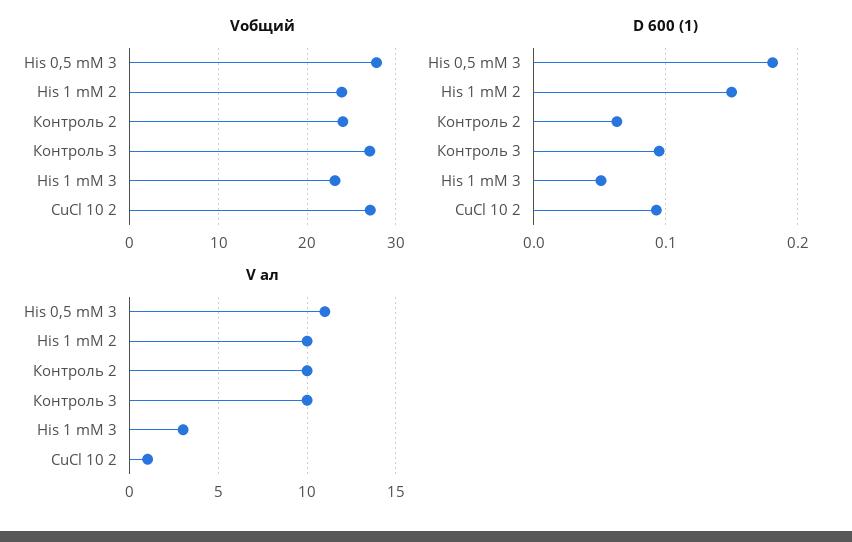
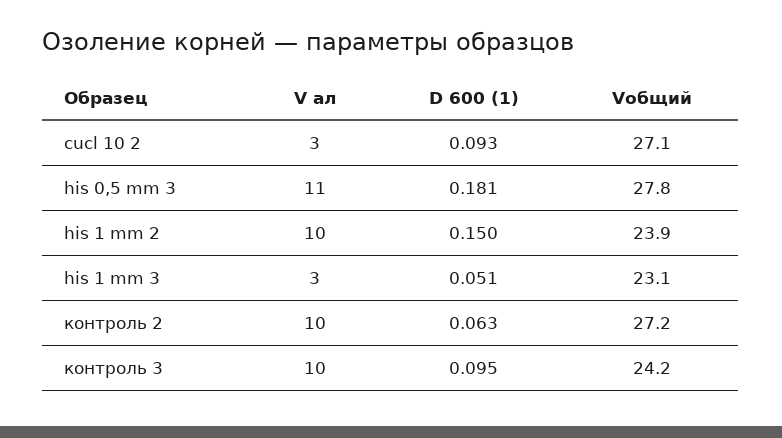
  {
    "Vобщий": {
      "His 0,5 mM 3": 27.8,
      "His 1 mM 2": 23.9,
-     "Контроль 2": 24,
+     "Контроль 2": 27.2,
-     "Контроль 3": 27,
+     "Контроль 3": 24.2,
      "His 1 mM 3": 23.1,
      "CuCl 10 2": 27.1
    },
    "D 600 (1)": {
      "His 0,5 mM 3": 0.181,
      "His 1 mM 2": 0.15,
      "Контроль 2": 0.063,
      "Контроль 3": 0.095,
      "His 1 mM 3": 0.051,
      "CuCl 10 2": 0.093
    },
    "V ал": {
      "His 0,5 mM 3": 11,
      "His 1 mM 2": 10,
      "Контроль 2": 10,
      "Контроль 3": 10,
      "His 1 mM 3": 3,
-     "CuCl 10 2": 1
+     "CuCl 10 2": 3
    }
  }

